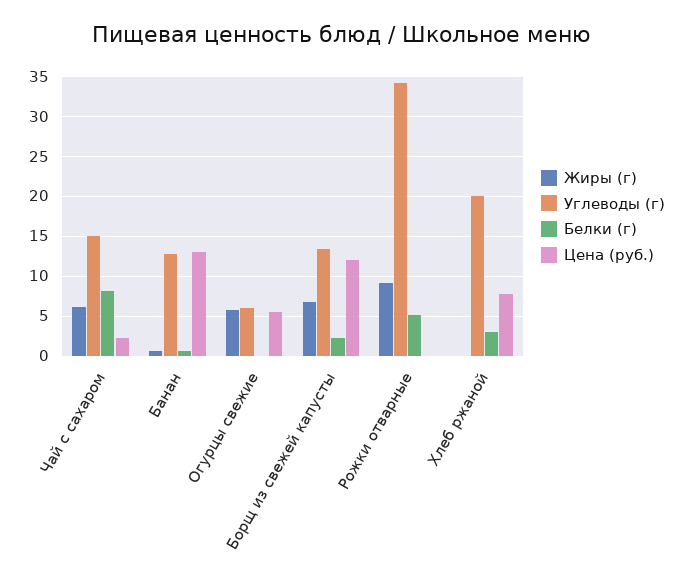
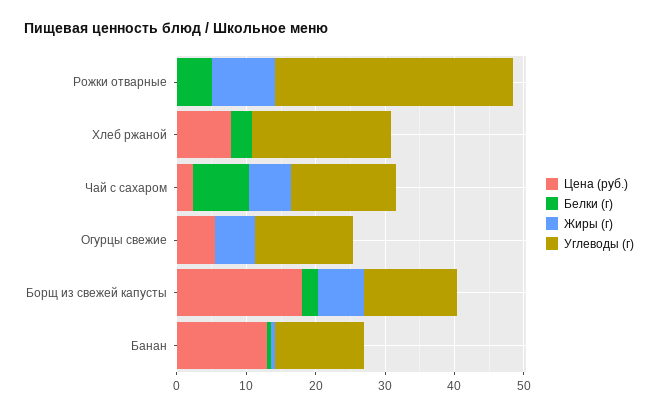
  {
    "Жиры (г)": {
      "Чай с сахаром": 6,
      "Банан": 1,
      "Огурцы свежие": 6,
      "Борщ из свежей капусты": 7,
      "Рожки отварные": 9,
      "Хлеб ржаной": 0
    },
    "Углеводы (г)": {
      "Чай с сахаром": 15,
      "Банан": 13,
-     "Огурцы свежие": 6,
+     "Огурцы свежие": 14,
      "Борщ из свежей капусты": 13,
      "Рожки отварные": 34,
      "Хлеб ржаной": 20
    },
    "Белки (г)": {
      "Чай с сахаром": 8,
      "Банан": 1,
      "Огурцы свежие": 0,
      "Борщ из свежей капусты": 2,
      "Рожки отварные": 5,
      "Хлеб ржаной": 3
    },
    "Цена (руб.)": {
      "Чай с сахаром": 2,
      "Банан": 13,
      "Огурцы свежие": 6,
-     "Борщ из свежей капусты": 12,
+     "Борщ из свежей капусты": 18,
      "Рожки отварные": 0,
      "Хлеб ржаной": 8
    }
  }

